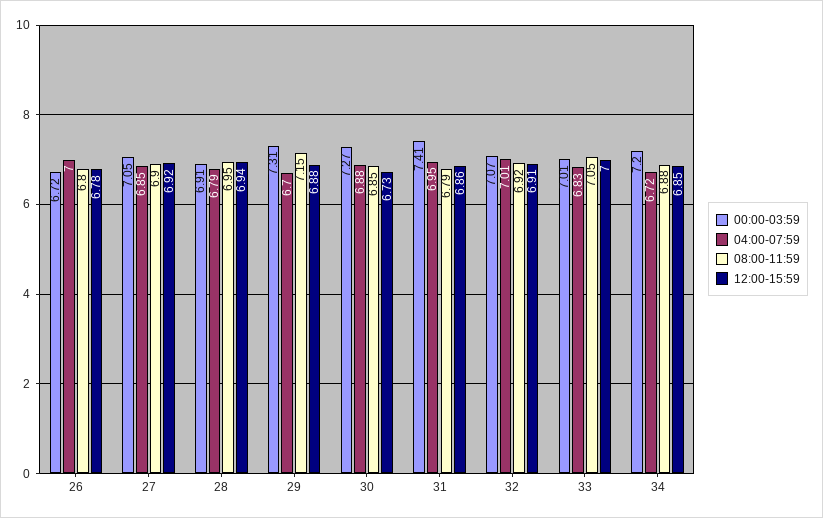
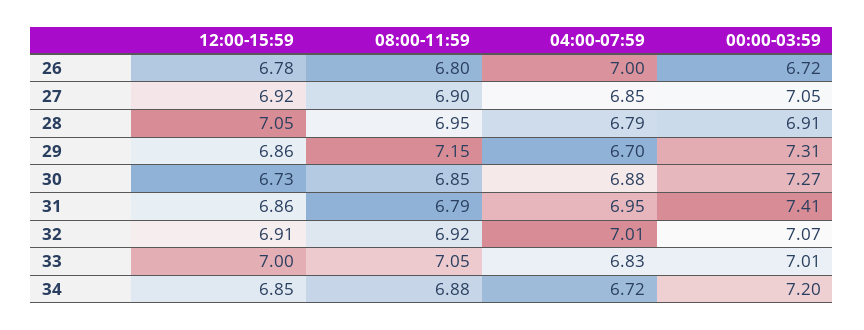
  {
    "00:00-03:59": {
      "26": 6.72,
      "27": 7.05,
      "28": 6.91,
      "29": 7.31,
      "30": 7.27,
      "31": 7.41,
      "32": 7.07,
      "33": 7.01,
      "34": 7.2
    },
    "04:00-07:59": {
      "26": 7,
      "27": 6.85,
      "28": 6.79,
      "29": 6.7,
      "30": 6.88,
      "31": 6.95,
      "32": 7.01,
      "33": 6.83,
      "34": 6.72
    },
    "08:00-11:59": {
      "26": 6.8,
      "27": 6.9,
      "28": 6.95,
      "29": 7.15,
      "30": 6.85,
      "31": 6.79,
      "32": 6.92,
      "33": 7.05,
      "34": 6.88
    },
    "12:00-15:59": {
      "26": 6.78,
      "27": 6.92,
-     "28": 6.94,
+     "28": 7.05,
-     "29": 6.88,
+     "29": 6.86,
      "30": 6.73,
      "31": 6.86,
      "32": 6.91,
      "33": 7,
      "34": 6.85
    }
  }

